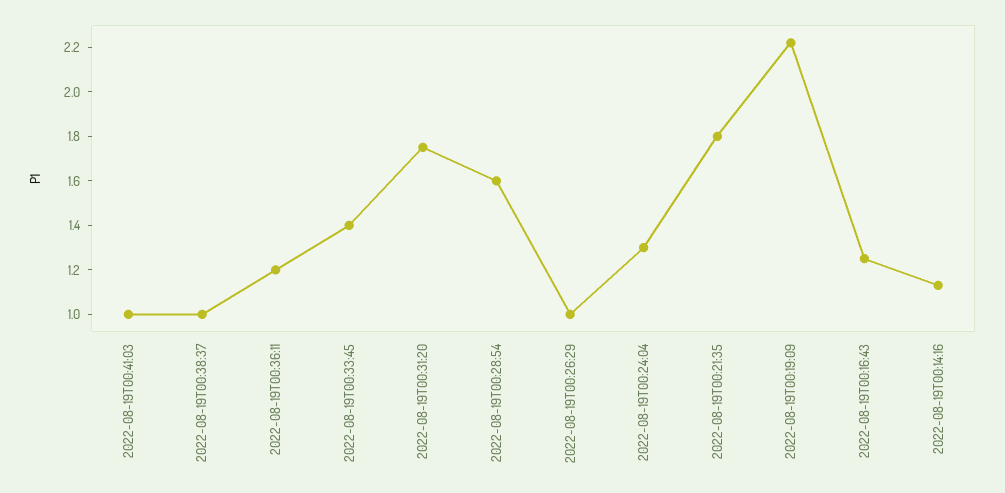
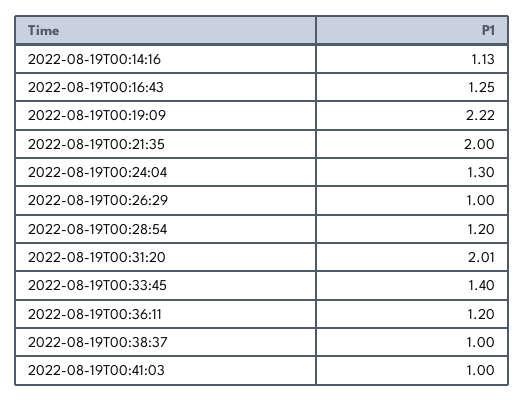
  {
    "2022-08-19T00:41:03": 1,
    "2022-08-19T00:38:37": 1,
    "2022-08-19T00:36:11": 1.2,
    "2022-08-19T00:33:45": 1.4,
-   "2022-08-19T00:31:20": 1.75,
+   "2022-08-19T00:31:20": 2.01,
-   "2022-08-19T00:28:54": 1.6,
+   "2022-08-19T00:28:54": 1.2,
    "2022-08-19T00:26:29": 1,
    "2022-08-19T00:24:04": 1.3,
-   "2022-08-19T00:21:35": 1.8,
+   "2022-08-19T00:21:35": 2,
    "2022-08-19T00:19:09": 2.22,
    "2022-08-19T00:16:43": 1.25,
    "2022-08-19T00:14:16": 1.13
  }

